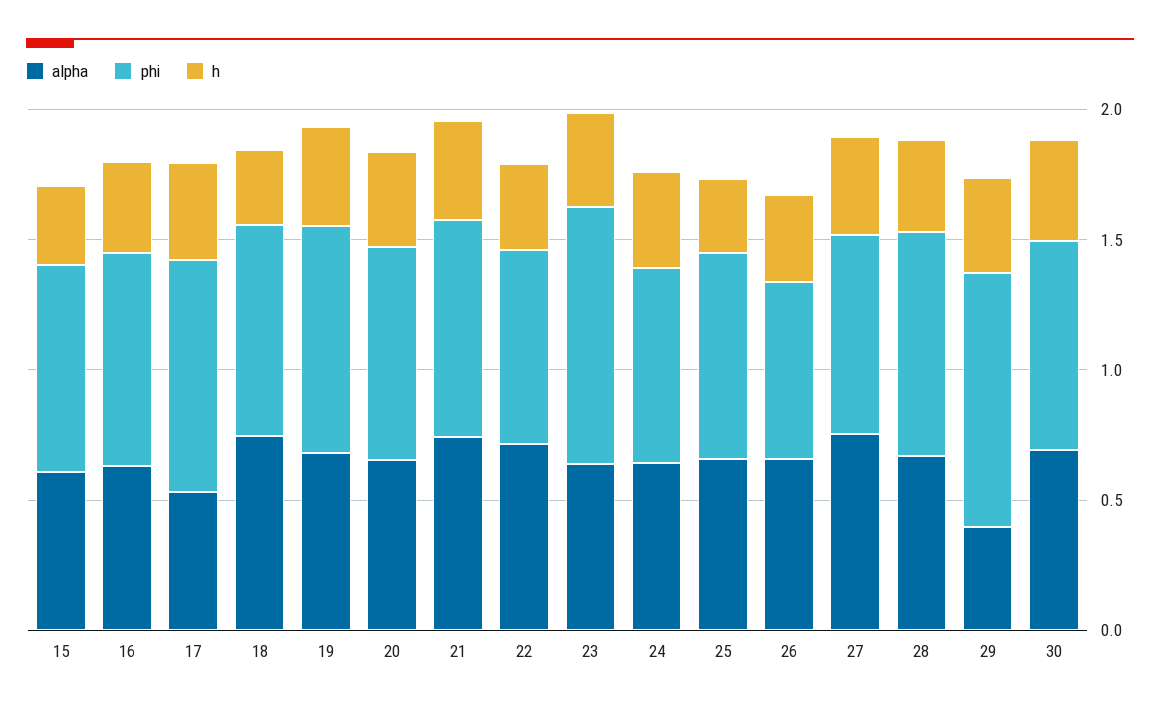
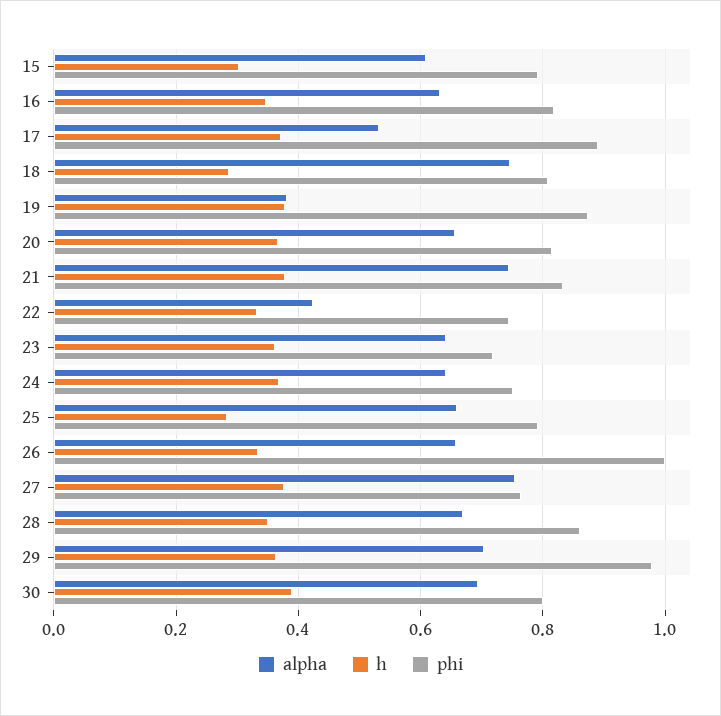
  {
    "alpha": {
      "15": 0.6,
      "16": 0.64,
      "17": 0.54,
      "18": 0.74,
-     "19": 0.7,
+     "19": 0.38,
      "20": 0.66,
      "21": 0.74,
-     "22": 0.7,
+     "22": 0.42,
      "23": 0.64,
      "24": 0.64,
      "25": 0.66,
      "26": 0.66,
      "27": 0.76,
      "28": 0.68,
-     "29": 0.4,
+     "29": 0.7,
      "30": 0.7
    },
    "phi": {
      "15": 0.8,
      "16": 0.82,
      "17": 0.9,
      "18": 0.8,
      "19": 0.88,
      "20": 0.82,
      "21": 0.84,
      "22": 0.74,
-     "23": 1,
+     "23": 0.72,
      "24": 0.76,
      "25": 0.8,
-     "26": 0.7,
+     "26": 1,
      "27": 0.76,
      "28": 0.86,
      "29": 0.98,
      "30": 0.8
    },
    "h": {
      "15": 0.3,
      "16": 0.34,
      "17": 0.38,
      "18": 0.28,
      "19": 0.38,
      "20": 0.36,
      "21": 0.38,
      "22": 0.34,
      "23": 0.36,
      "24": 0.36,
      "25": 0.28,
      "26": 0.34,
      "27": 0.38,
      "28": 0.36,
      "29": 0.36,
      "30": 0.38
    }
  }

